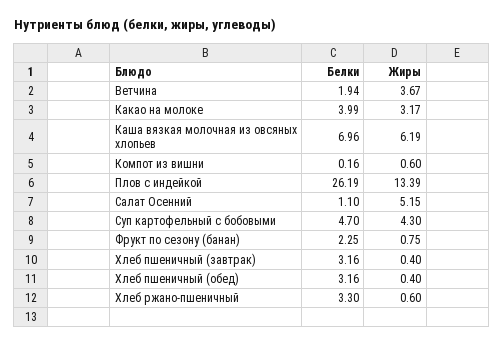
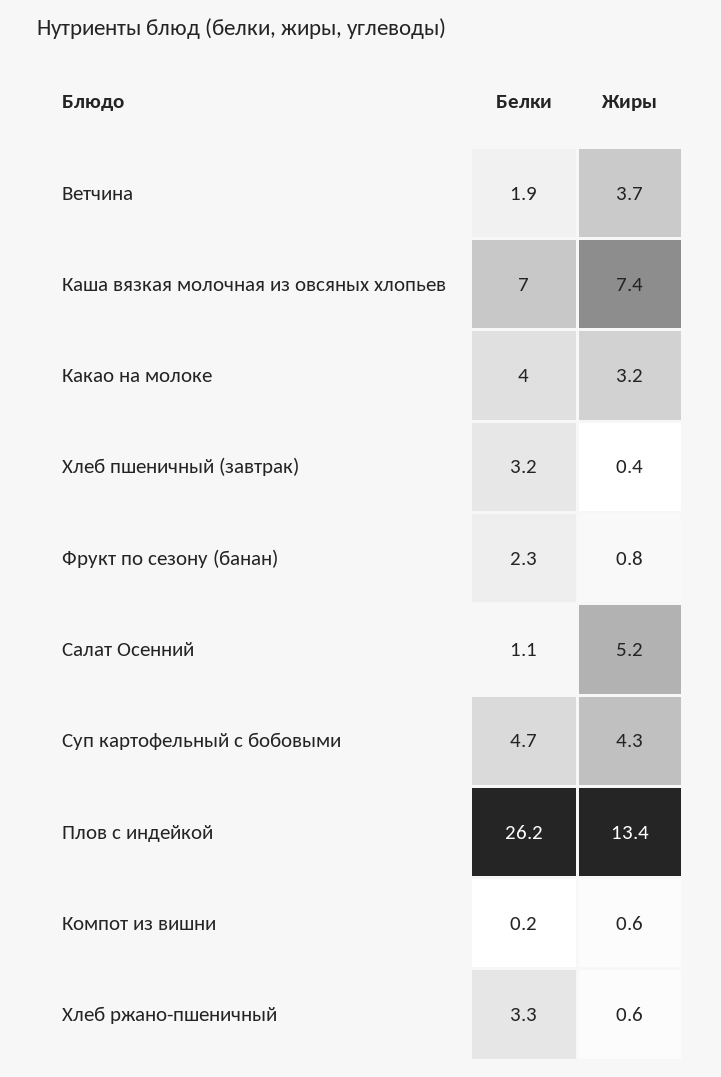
  {
    "Белки": {
      "Ветчина": 1.94,
      "Какао на молоке": 3.99,
      "Каша вязкая молочная из овсяных хлопьев": 6.96,
      "Компот из вишни": 0.16,
      "Плов с индейкой": 26.19,
      "Салат Осенний": 1.1,
      "Суп картофельный с бобовыми": 4.7,
      "Фрукт по сезону (банан)": 2.25,
      "Хлеб пшеничный (завтрак)": 3.16,
-     "Хлеб пшеничный (обед)": 3.16,
      "Хлеб ржано-пшеничный": 3.3
    },
    "Жиры": {
      "Ветчина": 3.67,
      "Какао на молоке": 3.17,
-     "Каша вязкая молочная из овсяных хлопьев": 6.19,
+     "Каша вязкая молочная из овсяных хлопьев": 7.4,
      "Компот из вишни": 0.6,
      "Плов с индейкой": 13.39,
      "Салат Осенний": 5.15,
      "Суп картофельный с бобовыми": 4.3,
      "Фрукт по сезону (банан)": 0.75,
      "Хлеб пшеничный (завтрак)": 0.4,
-     "Хлеб пшеничный (обед)": 0.4,
      "Хлеб ржано-пшеничный": 0.6
    }
  }

